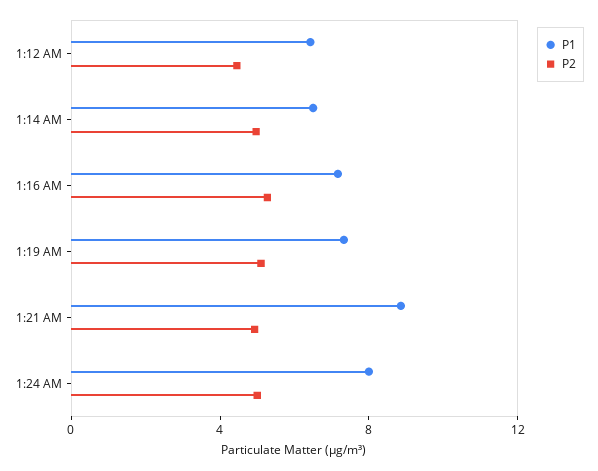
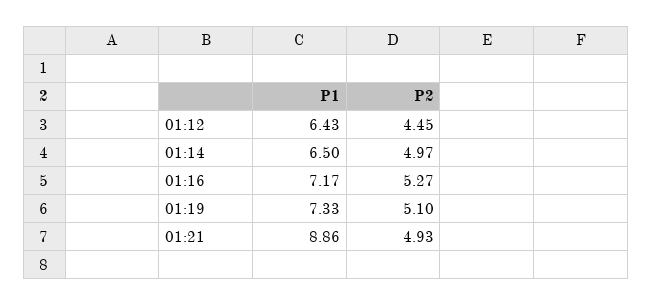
  {
    "P1": {
      "1:12 AM": 6.43,
      "1:14 AM": 6.5,
      "1:16 AM": 7.17,
      "1:19 AM": 7.33,
-     "1:21 AM": 8.86,
+     "1:21 AM": 8.86
-     "1:24 AM": 8
    },
    "P2": {
      "1:12 AM": 4.45,
      "1:14 AM": 4.97,
      "1:16 AM": 5.27,
      "1:19 AM": 5.1,
-     "1:21 AM": 4.93,
+     "1:21 AM": 4.93
-     "1:24 AM": 5
    }
  }

